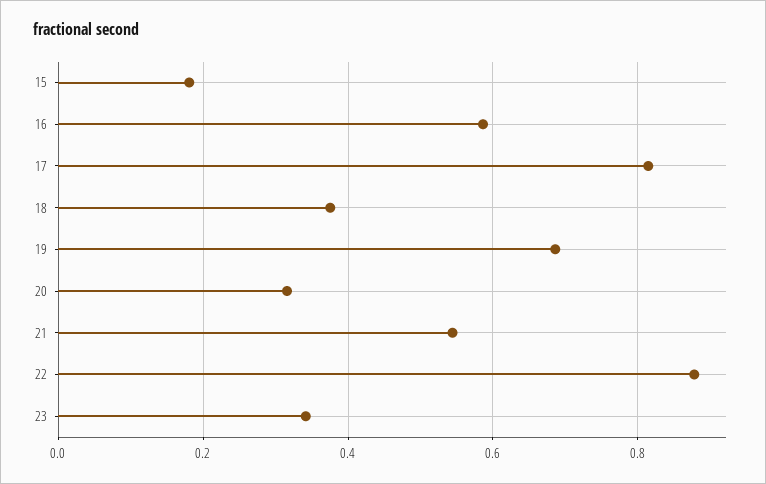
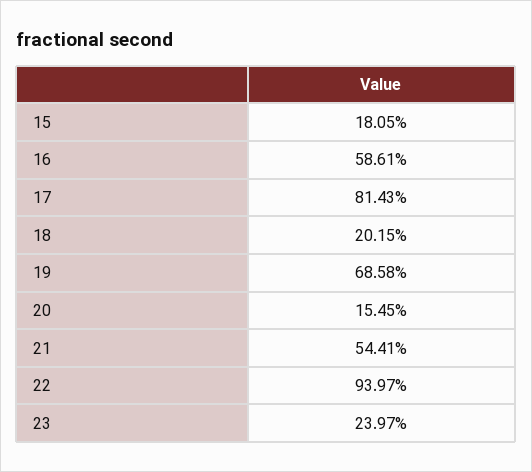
  {
    "15": 0.1805,
    "16": 0.5861,
    "17": 0.8143,
-   "18": 0.38,
+   "18": 0.2015,
    "19": 0.6858,
-   "20": 0.32,
+   "20": 0.1545,
    "21": 0.5441,
-   "22": 0.88,
+   "22": 0.9397,
-   "23": 0.34
+   "23": 0.2397
  }

